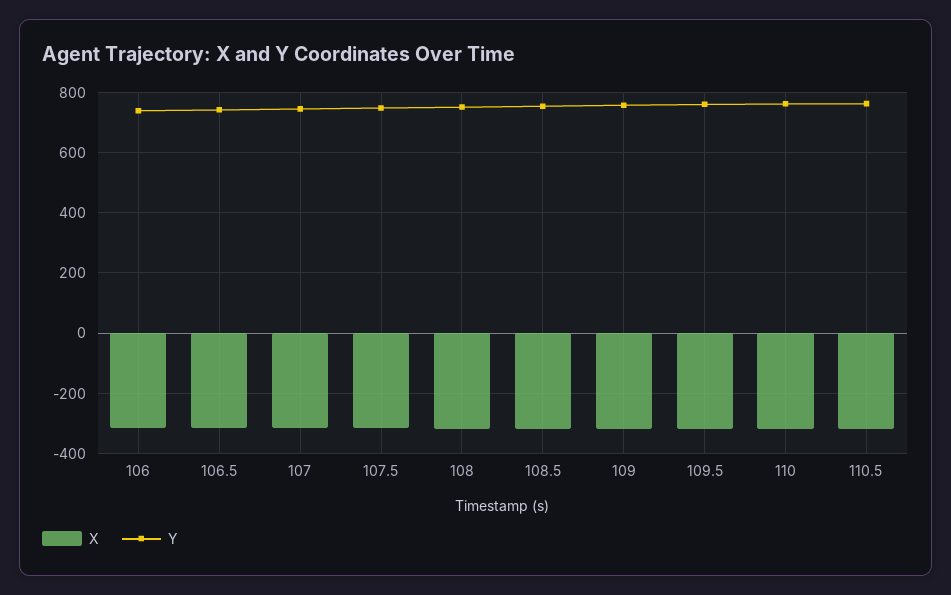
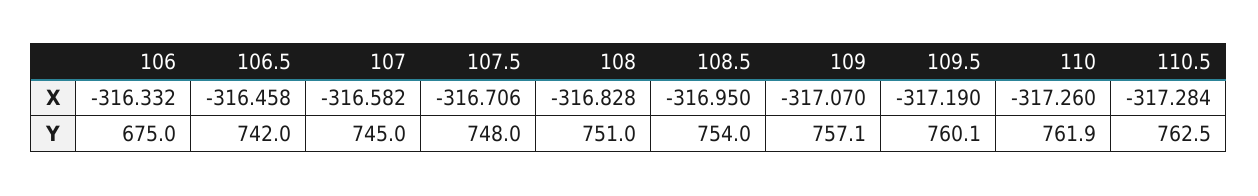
  {
    "X": {
      "106": -316.332,
      "106.5": -316.458,
      "107": -316.582,
      "107.5": -316.706,
      "108": -316.828,
      "108.5": -316.95,
      "109": -317.07,
      "109.5": -317.19,
      "110": -317.26,
      "110.5": -317.284
    },
    "Y": {
-     "106": 740,
+     "106": 675,
      "106.5": 742,
      "107": 745,
      "107.5": 748,
      "108": 751,
      "108.5": 754,
      "109": 757.1,
      "109.5": 760.1,
      "110": 761.9,
      "110.5": 762.5
    }
  }

